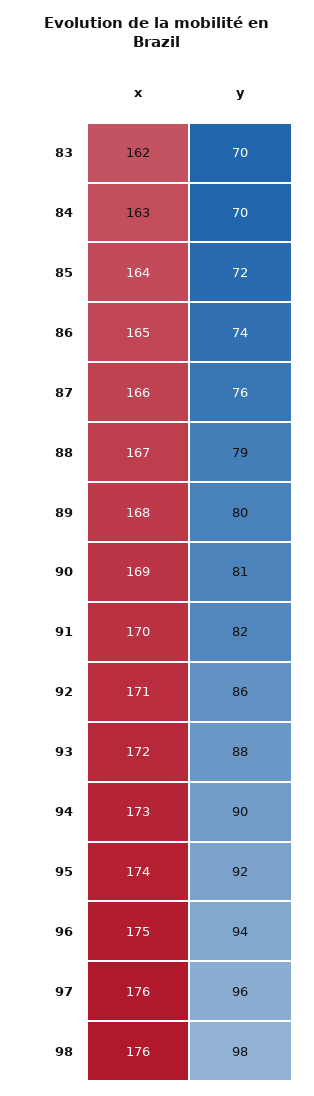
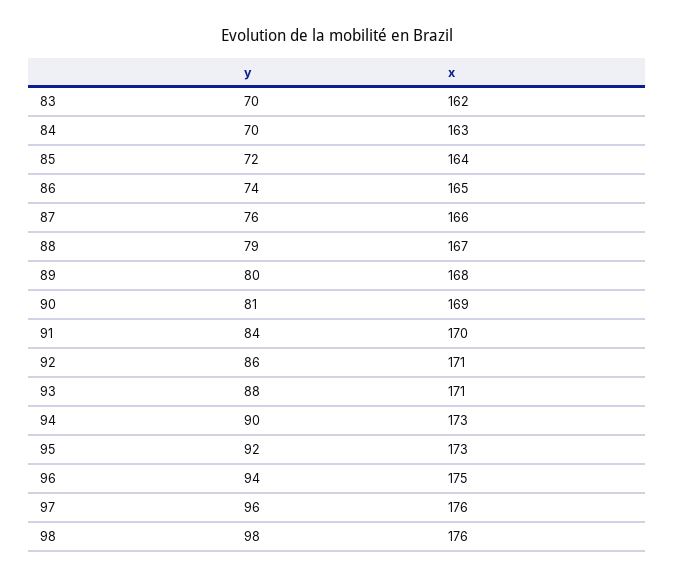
  {
    "x": {
      "83": 162,
      "84": 163,
      "85": 164,
      "86": 165,
      "87": 166,
      "88": 167,
      "89": 168,
      "90": 169,
      "91": 170,
      "92": 171,
-     "93": 172,
+     "93": 171,
      "94": 173,
-     "95": 174,
+     "95": 173,
      "96": 175,
      "97": 176,
      "98": 176
    },
    "y": {
      "83": 70,
      "84": 70,
      "85": 72,
      "86": 74,
      "87": 76,
      "88": 79,
      "89": 80,
      "90": 81,
-     "91": 82,
+     "91": 84,
      "92": 86,
      "93": 88,
      "94": 90,
      "95": 92,
      "96": 94,
      "97": 96,
      "98": 98
    }
  }

